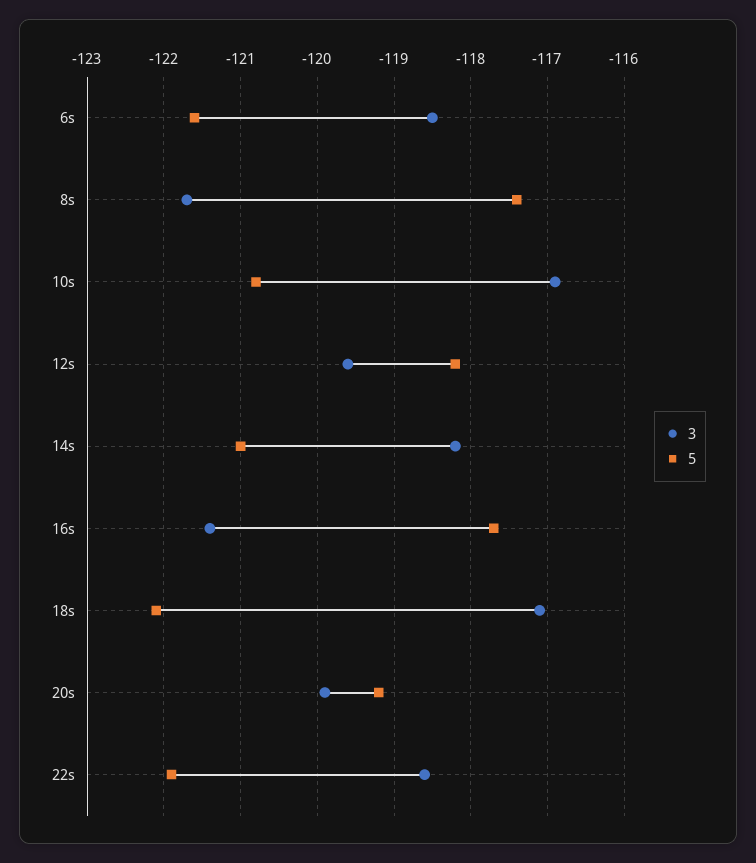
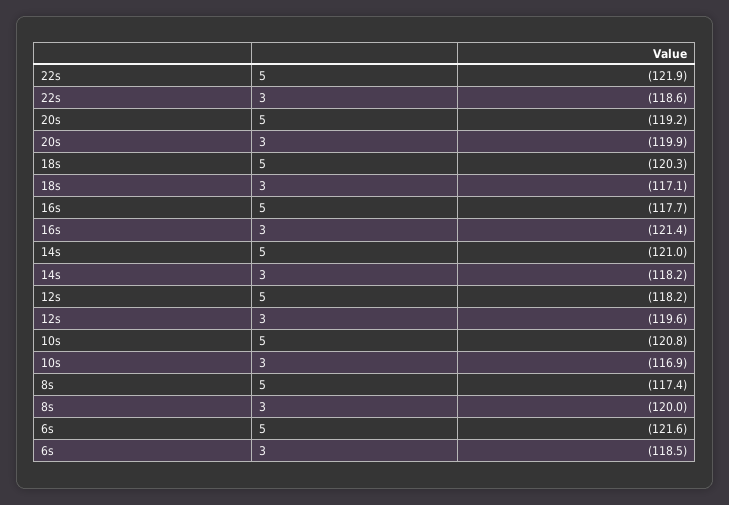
  {
    "3": {
      "6s": -118.5,
-     "8s": -121.7,
+     "8s": -120,
      "10s": -116.9,
      "12s": -119.6,
      "14s": -118.2,
      "16s": -121.4,
      "18s": -117.1,
      "20s": -119.9,
      "22s": -118.6
    },
    "5": {
      "6s": -121.6,
      "8s": -117.4,
      "10s": -120.8,
      "12s": -118.2,
      "14s": -121,
      "16s": -117.7,
-     "18s": -122.1,
+     "18s": -120.3,
      "20s": -119.2,
      "22s": -121.9
    }
  }

